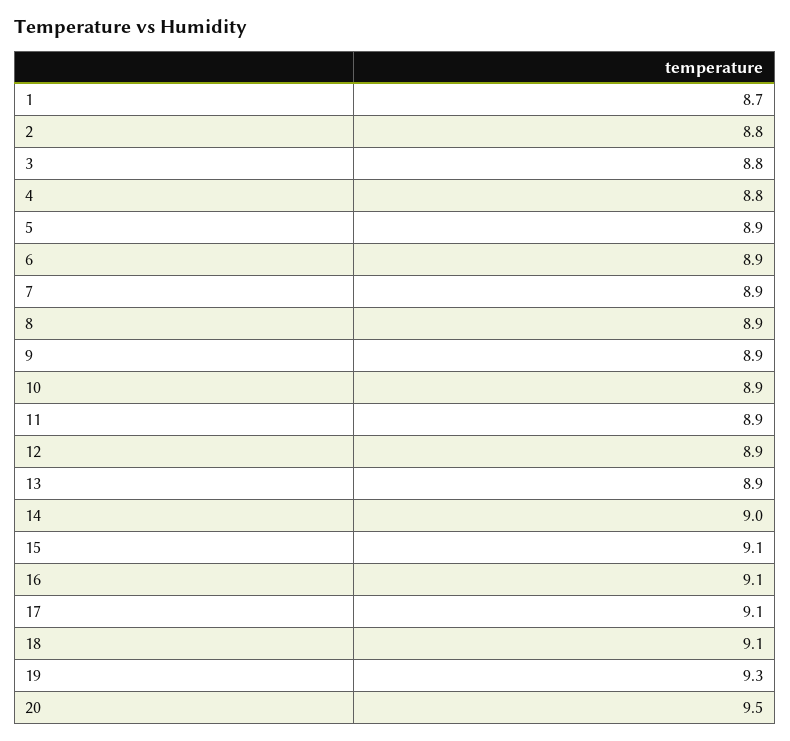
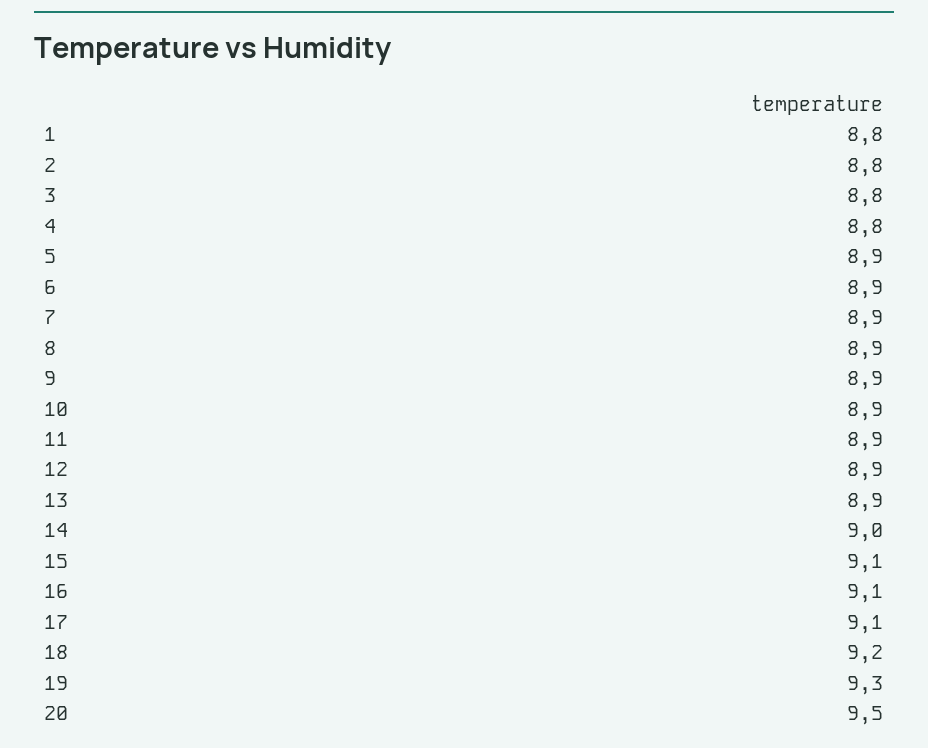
  {
-   "1": 8.7,
+   "1": 8.8,
    "2": 8.8,
    "3": 8.8,
    "4": 8.8,
    "5": 8.9,
    "6": 8.9,
    "7": 8.9,
    "8": 8.9,
    "9": 8.9,
    "10": 8.9,
    "11": 8.9,
    "12": 8.9,
    "13": 8.9,
    "14": 9,
    "15": 9.1,
    "16": 9.1,
    "17": 9.1,
-   "18": 9.1,
+   "18": 9.2,
    "19": 9.3,
    "20": 9.5
  }

